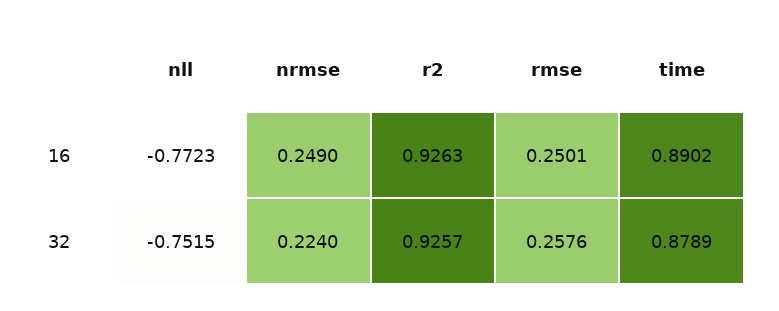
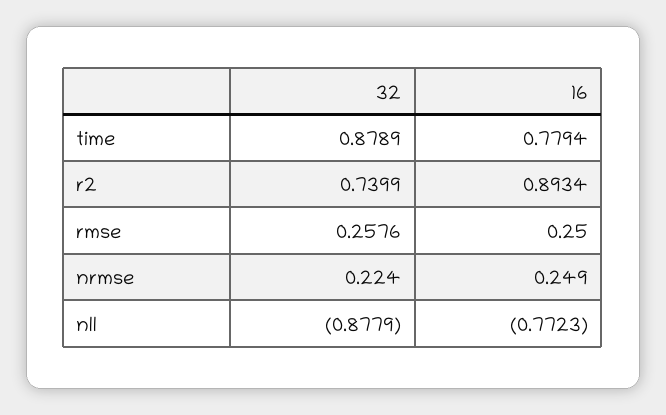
  {
    "nll": {
      "16": -0.7723,
-     "32": -0.7515
+     "32": -0.8779
    },
    "nrmse": {
      "16": 0.249,
      "32": 0.224
    },
    "r2": {
-     "16": 0.9263,
+     "16": 0.8934,
-     "32": 0.9257
+     "32": 0.7399
    },
    "rmse": {
-     "16": 0.2501,
+     "16": 0.25,
      "32": 0.2576
    },
    "time": {
-     "16": 0.8902,
+     "16": 0.7794,
      "32": 0.8789
    }
  }

